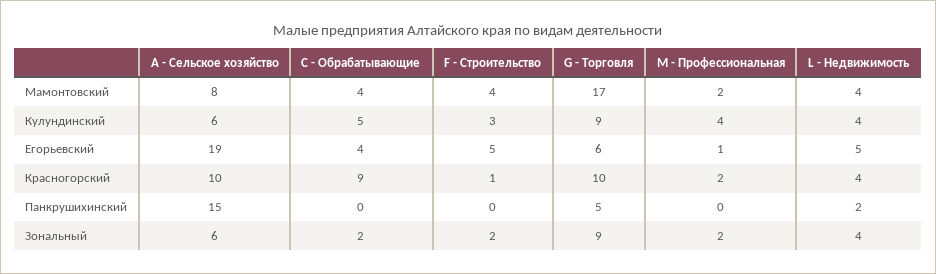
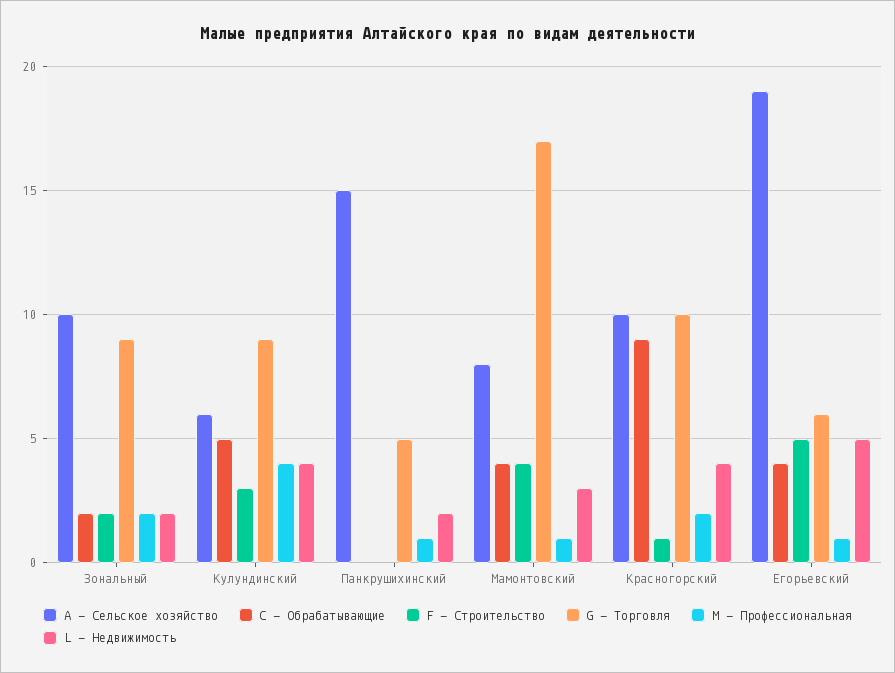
  {
    "A - Сельское хозяйство": {
      "Мамонтовский": 8,
      "Кулундинский": 6,
      "Егорьевский": 19,
      "Красногорский": 10,
      "Панкрушихинский": 15,
-     "Зональный": 6
+     "Зональный": 10
    },
    "C - Обрабатывающие": {
      "Мамонтовский": 4,
      "Кулундинский": 5,
      "Егорьевский": 4,
      "Красногорский": 9,
      "Панкрушихинский": 0,
      "Зональный": 2
    },
    "F - Строительство": {
      "Мамонтовский": 4,
      "Кулундинский": 3,
      "Егорьевский": 5,
      "Красногорский": 1,
      "Панкрушихинский": 0,
      "Зональный": 2
    },
    "G - Торговля": {
      "Мамонтовский": 17,
      "Кулундинский": 9,
      "Егорьевский": 6,
      "Красногорский": 10,
      "Панкрушихинский": 5,
      "Зональный": 9
    },
    "M - Профессиональная": {
-     "Мамонтовский": 2,
+     "Мамонтовский": 1,
      "Кулундинский": 4,
      "Егорьевский": 1,
      "Красногорский": 2,
-     "Панкрушихинский": 0,
+     "Панкрушихинский": 1,
      "Зональный": 2
    },
    "L - Недвижимость": {
-     "Мамонтовский": 4,
+     "Мамонтовский": 3,
      "Кулундинский": 4,
      "Егорьевский": 5,
      "Красногорский": 4,
      "Панкрушихинский": 2,
-     "Зональный": 4
+     "Зональный": 2
    }
  }

